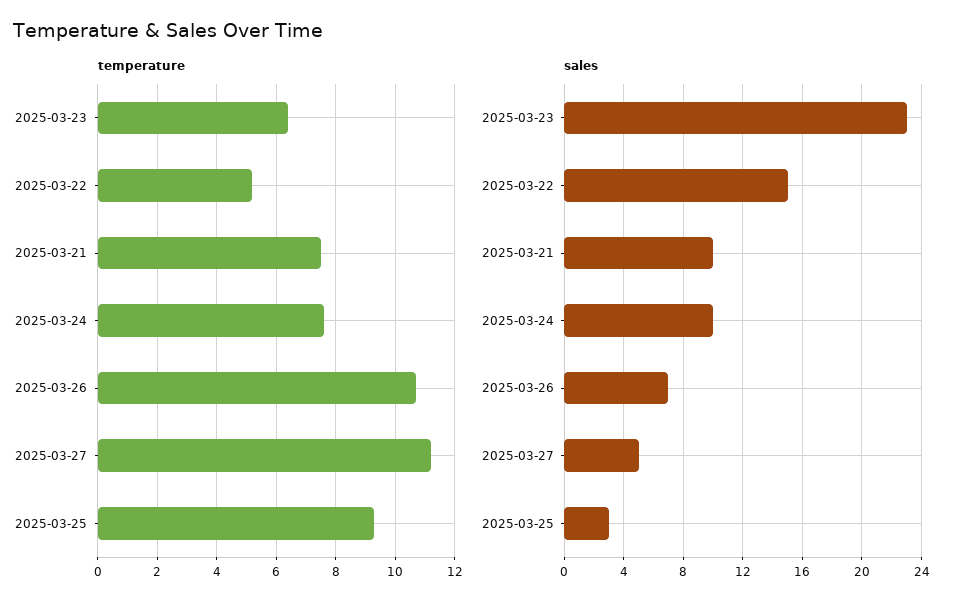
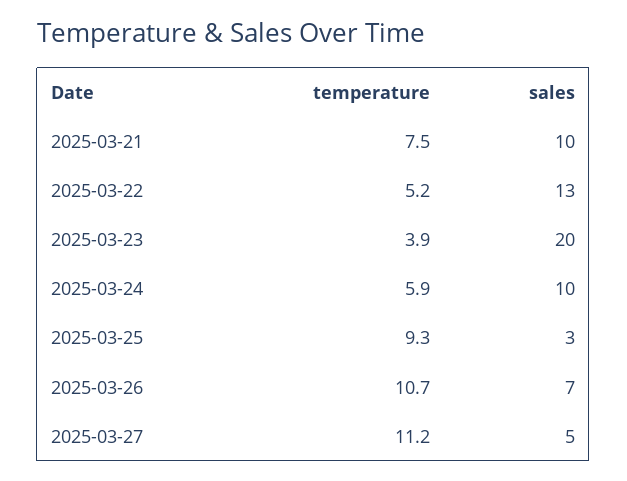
  {
    "temperature": {
-     "2025-03-23": 6.5,
+     "2025-03-23": 3.9,
      "2025-03-22": 5.2,
      "2025-03-21": 7.5,
-     "2025-03-24": 7.5,
+     "2025-03-24": 5.9,
      "2025-03-26": 10.7,
      "2025-03-27": 11.2,
      "2025-03-25": 9.3
    },
    "sales": {
-     "2025-03-23": 23,
+     "2025-03-23": 20,
-     "2025-03-22": 15,
+     "2025-03-22": 13,
      "2025-03-21": 10,
      "2025-03-24": 10,
      "2025-03-26": 7,
      "2025-03-27": 5,
      "2025-03-25": 3
    }
  }

